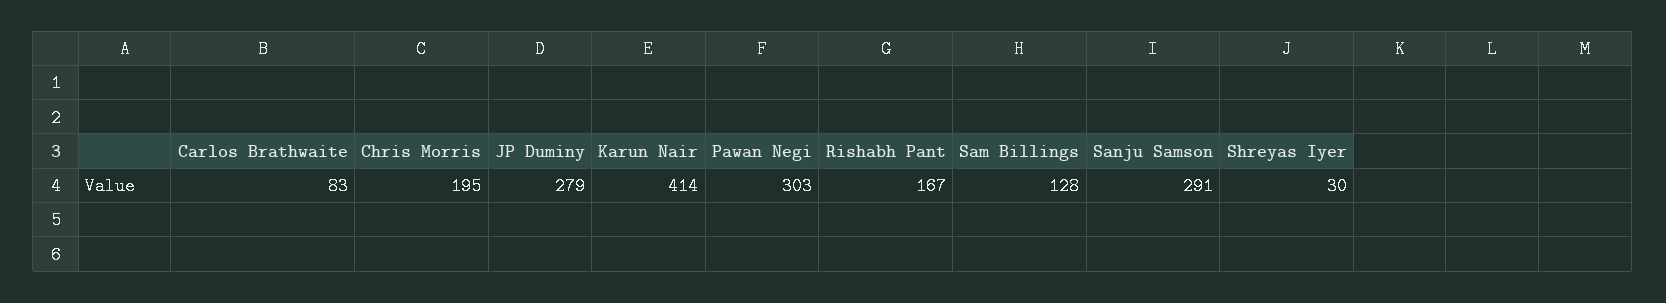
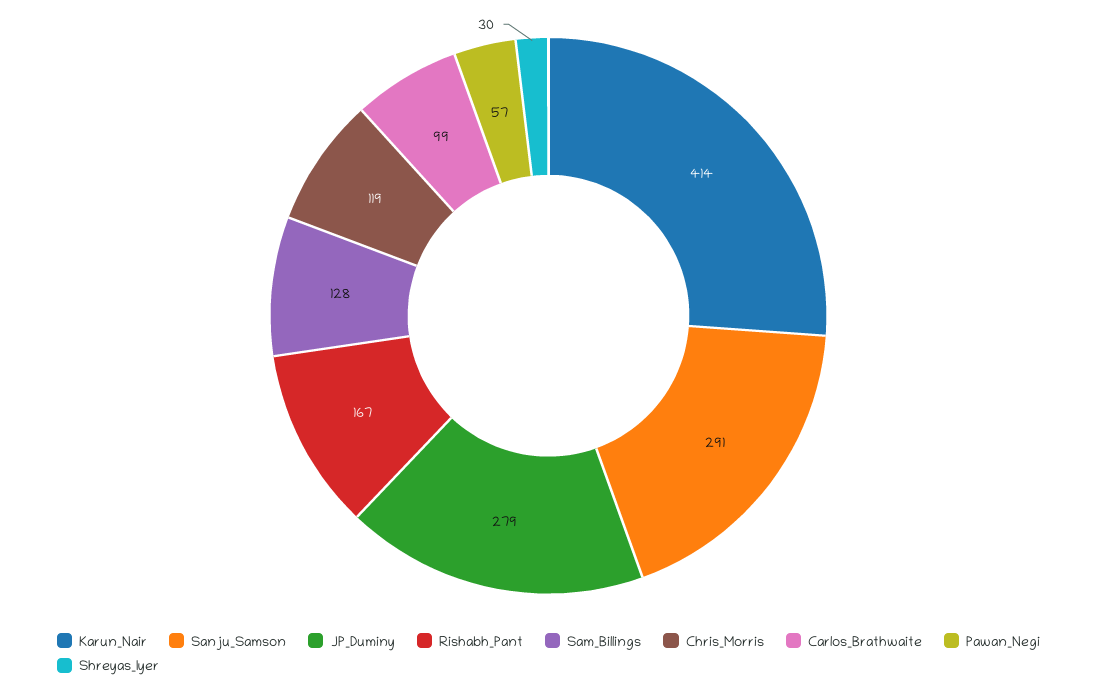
  {
-   "Carlos Brathwaite": 83,
+   "Carlos Brathwaite": 99,
-   "Chris Morris": 195,
+   "Chris Morris": 119,
    "JP Duminy": 279,
    "Karun Nair": 414,
-   "Pawan Negi": 303,
+   "Pawan Negi": 57,
    "Rishabh Pant": 167,
    "Sam Billings": 128,
    "Sanju Samson": 291,
    "Shreyas Iyer": 30
  }

